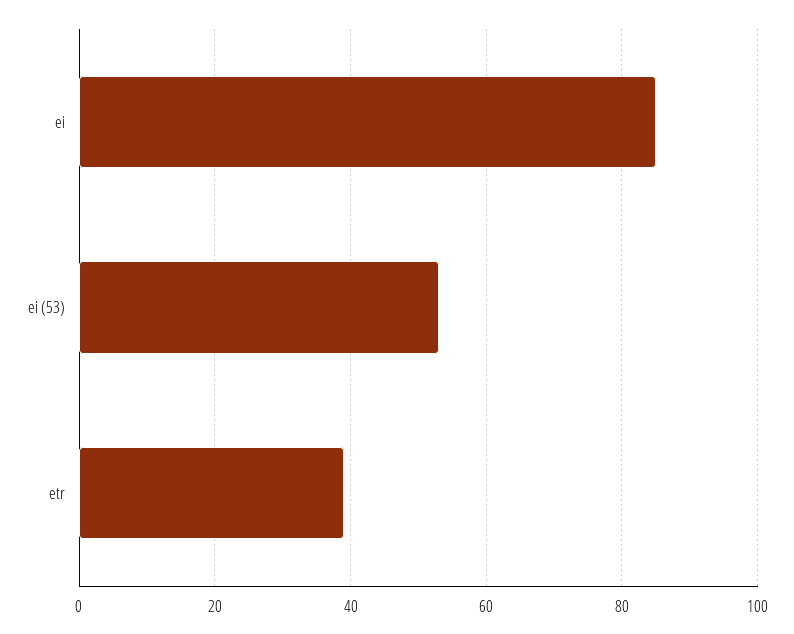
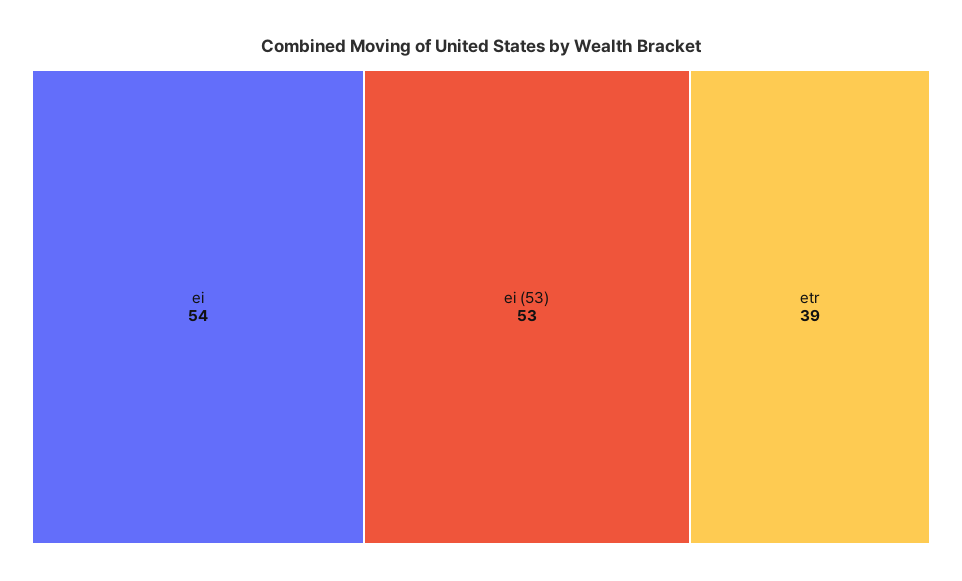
  {
-   "ei": 85,
+   "ei": 54,
    "ei (53)": 53,
    "etr": 39
  }

